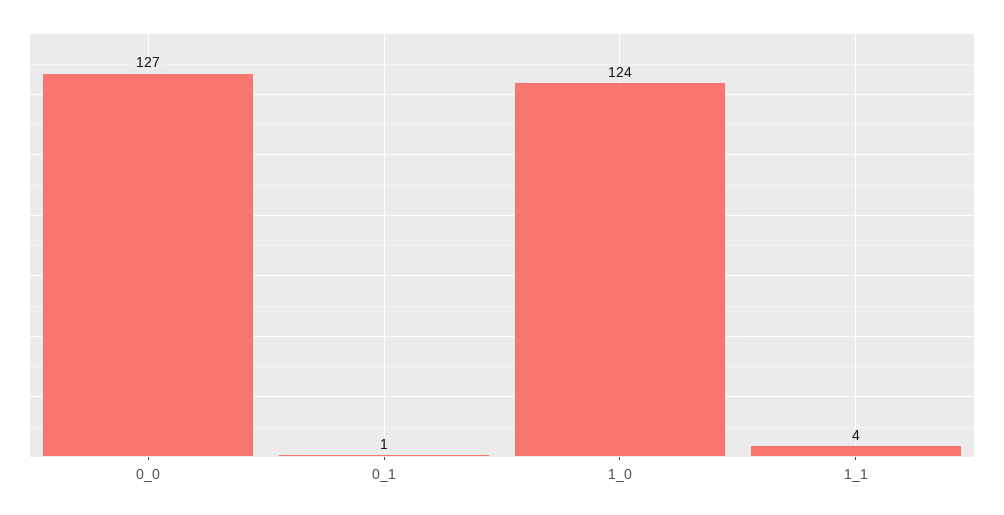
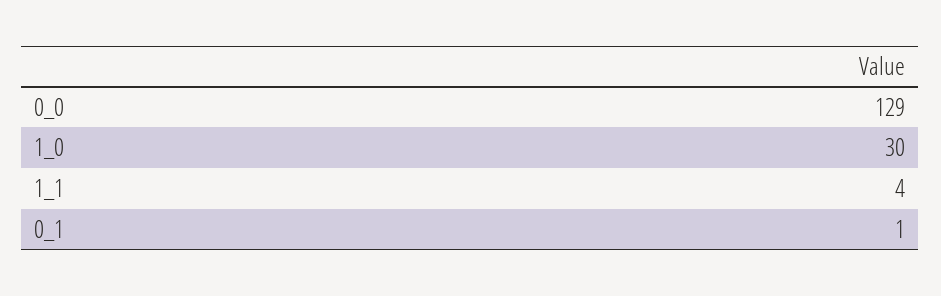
  {
-   "0_0": 127,
+   "0_0": 129,
    "0_1": 1,
-   "1_0": 124,
+   "1_0": 30,
    "1_1": 4
  }

